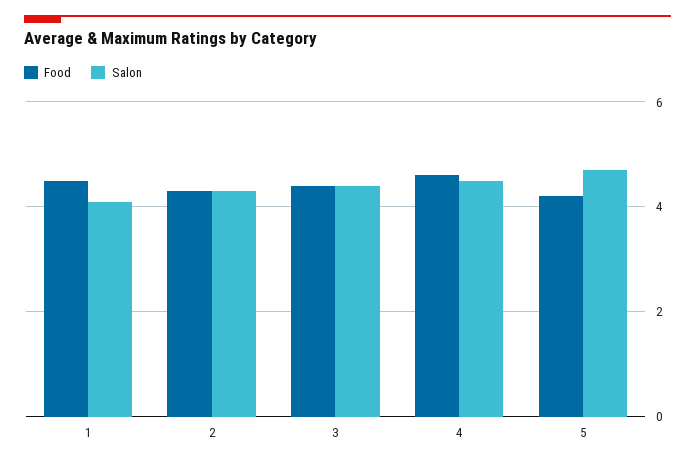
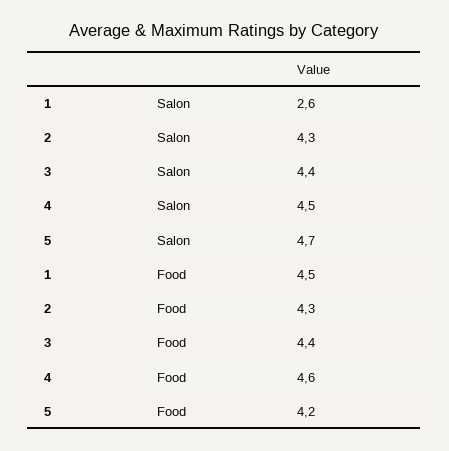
  {
    "Food": {
      "1": 4.5,
      "2": 4.3,
      "3": 4.4,
      "4": 4.6,
      "5": 4.2
    },
    "Salon": {
-     "1": 4,
+     "1": 2.6,
      "2": 4.3,
      "3": 4.4,
      "4": 4.5,
      "5": 4.7
    }
  }

